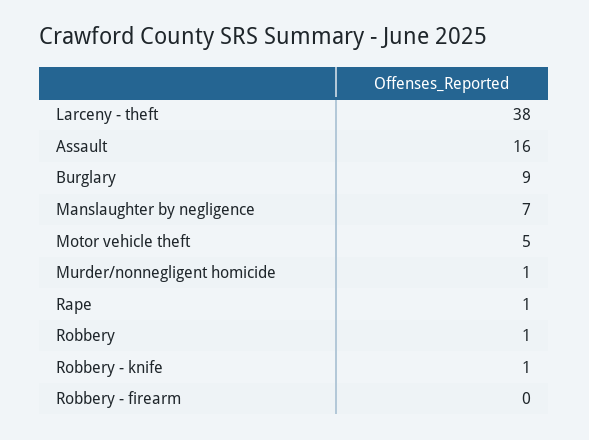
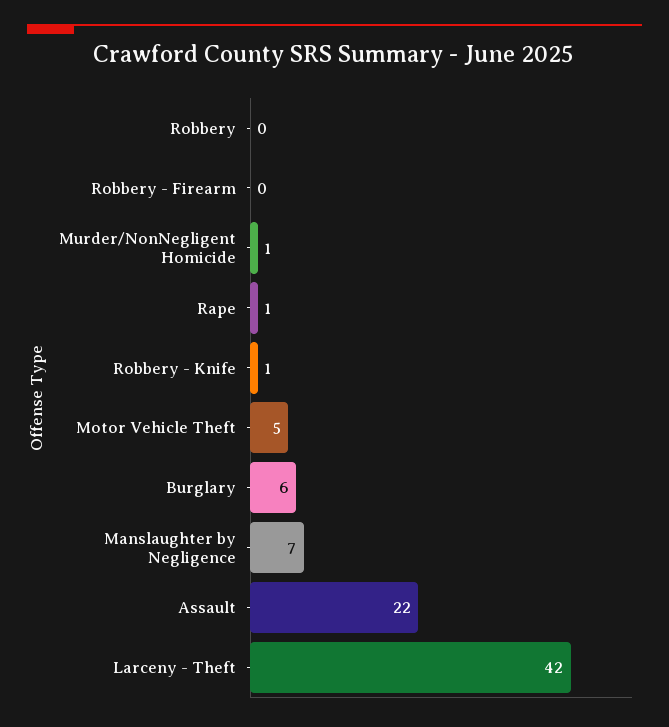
  {
-   "Larceny - theft": 38,
+   "Larceny - theft": 42,
-   "Assault": 16,
+   "Assault": 22,
-   "Burglary": 9,
+   "Burglary": 6,
    "Manslaughter by negligence": 7,
    "Motor vehicle theft": 5,
    "Murder/nonnegligent homicide": 1,
    "Rape": 1,
-   "Robbery": 1,
+   "Robbery": 0,
    "Robbery - knife": 1,
    "Robbery - firearm": 0
  }

